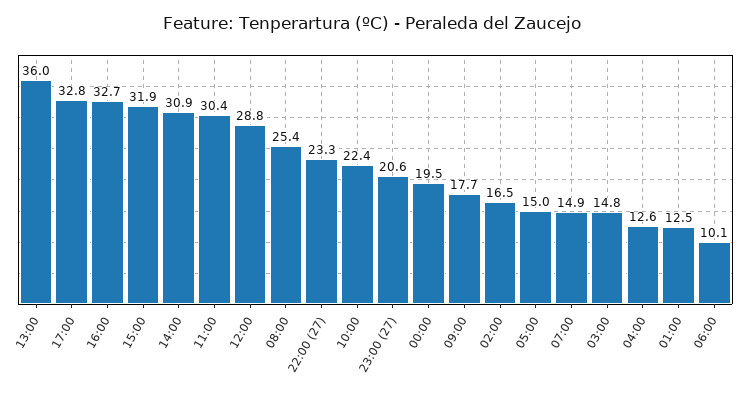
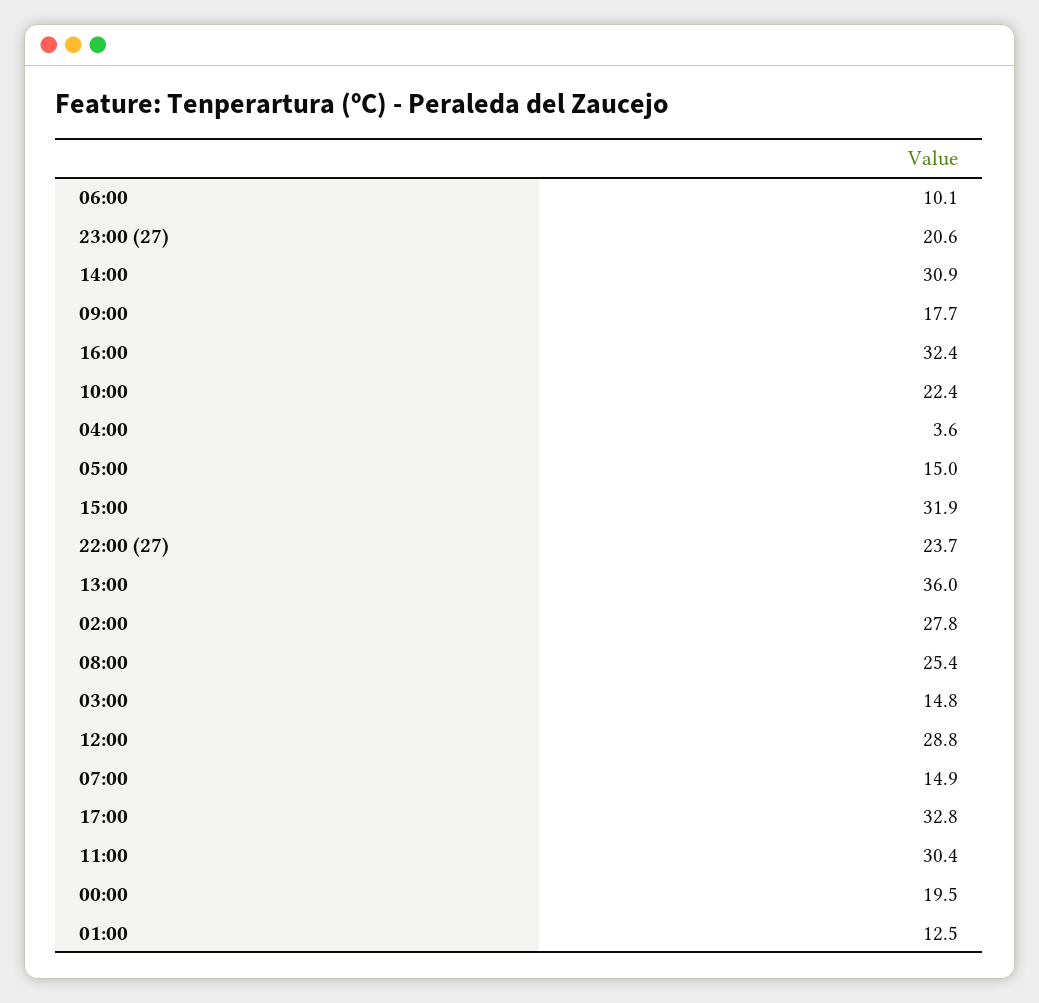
  {
    "13:00": 36,
    "17:00": 32.8,
-   "16:00": 32.7,
+   "16:00": 32.4,
    "15:00": 31.9,
    "14:00": 30.9,
    "11:00": 30.4,
    "12:00": 28.8,
    "08:00": 25.4,
-   "22:00 (27)": 23.3,
+   "22:00 (27)": 23.7,
    "10:00": 22.4,
    "23:00 (27)": 20.6,
    "00:00": 19.5,
    "09:00": 17.7,
-   "02:00": 16.5,
+   "02:00": 27.8,
    "05:00": 15,
    "07:00": 14.9,
    "03:00": 14.8,
-   "04:00": 12.6,
+   "04:00": 3.6,
    "01:00": 12.5,
    "06:00": 10.1
  }

